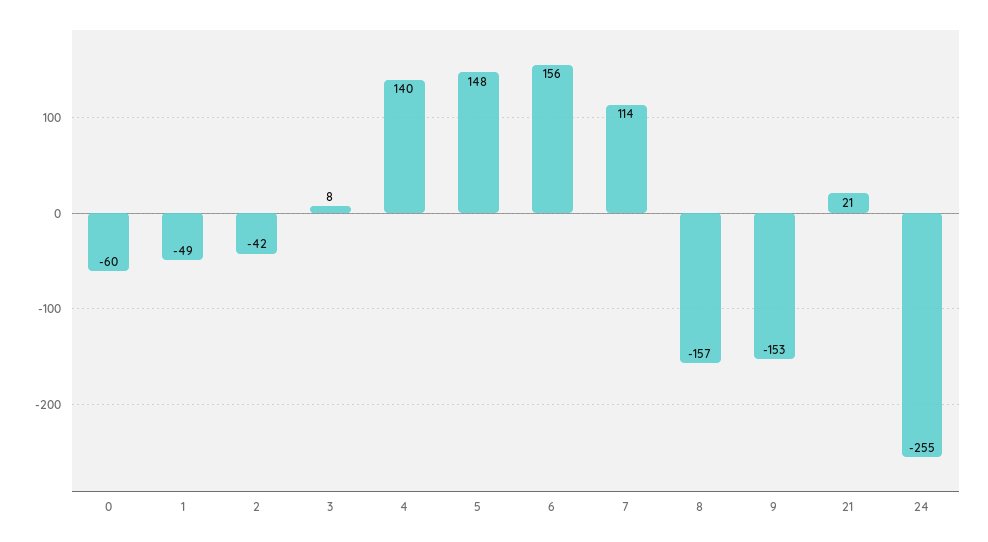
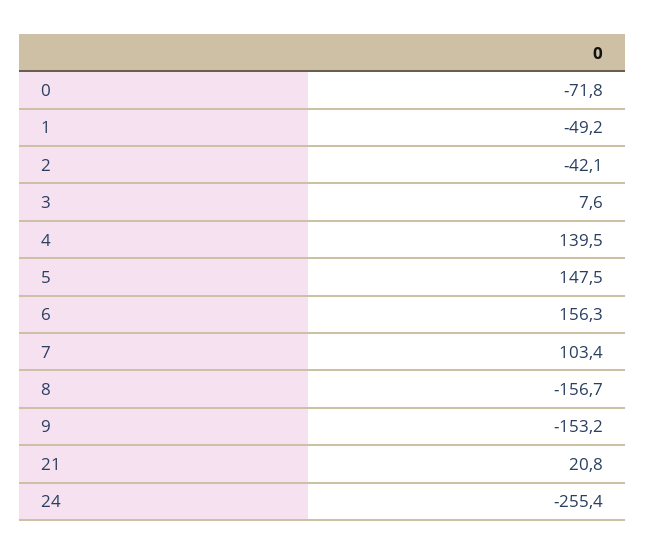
  {
-   "0": -60,
+   "0": -71.8,
    "1": -49.2,
    "2": -42.1,
    "3": 7.6,
    "4": 139.5,
    "5": 147.5,
    "6": 156.3,
-   "7": 114,
+   "7": 103.4,
    "8": -156.7,
    "9": -153.2,
    "21": 20.8,
    "24": -255.4
  }

